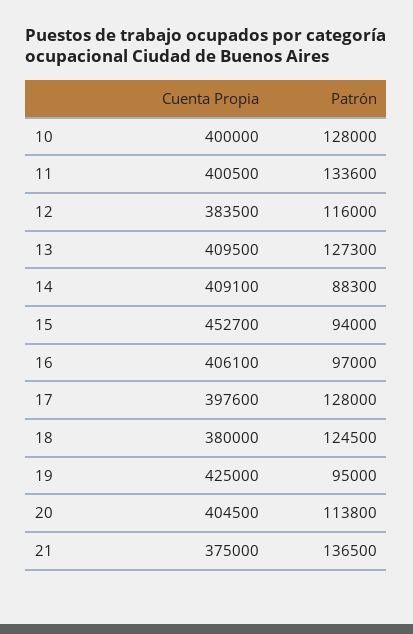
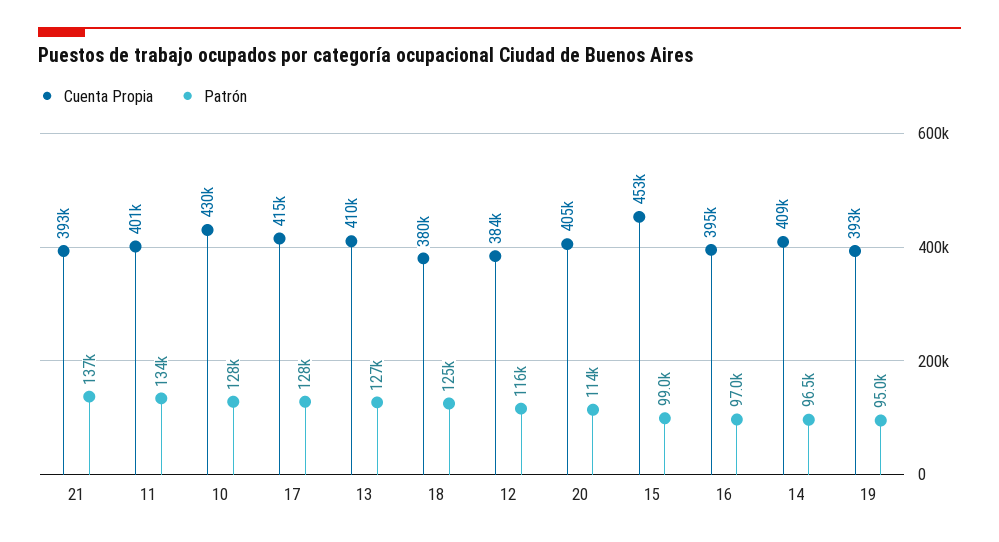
  {
    "Cuenta Propia": {
-     "10": 400000,
+     "10": 430000,
      "11": 400500,
      "12": 383500,
      "13": 409500,
      "14": 409100,
      "15": 452700,
-     "16": 406100,
+     "16": 395000,
-     "17": 397600,
+     "17": 415000,
      "18": 380000,
-     "19": 425000,
+     "19": 393000,
      "20": 404500,
-     "21": 375000
+     "21": 393000
    },
    "Patrón": {
      "10": 128000,
      "11": 133600,
      "12": 116000,
      "13": 127300,
-     "14": 88300,
+     "14": 96500,
-     "15": 94000,
+     "15": 99000,
      "16": 97000,
      "17": 128000,
      "18": 124500,
      "19": 95000,
      "20": 113800,
      "21": 136500
    }
  }

